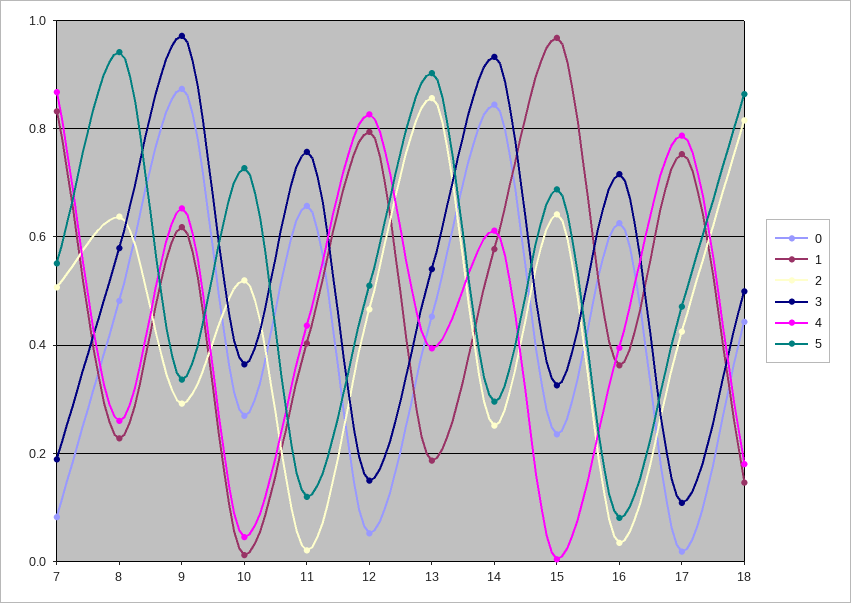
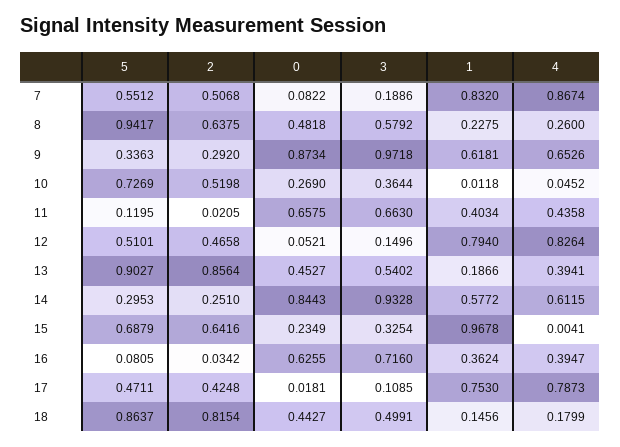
  {
    "0": {
      "7": 0.0822,
      "8": 0.4818,
      "9": 0.8734,
      "10": 0.269,
      "11": 0.6575,
      "12": 0.0521,
      "13": 0.4527,
      "14": 0.8443,
      "15": 0.2349,
      "16": 0.6255,
      "17": 0.0181,
      "18": 0.4427
    },
    "1": {
      "7": 0.832,
      "8": 0.2275,
      "9": 0.6181,
      "10": 0.0118,
      "11": 0.4034,
      "12": 0.794,
      "13": 0.1866,
      "14": 0.5772,
      "15": 0.9678,
      "16": 0.3624,
      "17": 0.753,
      "18": 0.1456
    },
    "2": {
      "7": 0.5068,
      "8": 0.6375,
      "9": 0.292,
      "10": 0.5198,
      "11": 0.0205,
      "12": 0.4658,
      "13": 0.8564,
      "14": 0.251,
      "15": 0.6416,
      "16": 0.0342,
      "17": 0.4248,
      "18": 0.8154
    },
    "3": {
      "7": 0.1886,
      "8": 0.5792,
      "9": 0.9718,
      "10": 0.3644,
-     "11": 0.76,
+     "11": 0.663,
      "12": 0.1496,
      "13": 0.5402,
      "14": 0.9328,
      "15": 0.3254,
      "16": 0.716,
      "17": 0.1085,
      "18": 0.4991
    },
    "4": {
      "7": 0.8674,
      "8": 0.26,
      "9": 0.6526,
      "10": 0.0452,
      "11": 0.4358,
      "12": 0.8264,
      "13": 0.3941,
      "14": 0.6115,
      "15": 0.0041,
      "16": 0.3947,
      "17": 0.7873,
      "18": 0.1799
    },
    "5": {
      "7": 0.5512,
      "8": 0.9417,
      "9": 0.3363,
      "10": 0.7269,
      "11": 0.1195,
      "12": 0.5101,
      "13": 0.9027,
      "14": 0.2953,
      "15": 0.6879,
      "16": 0.0805,
      "17": 0.4711,
      "18": 0.8637
    }
  }

